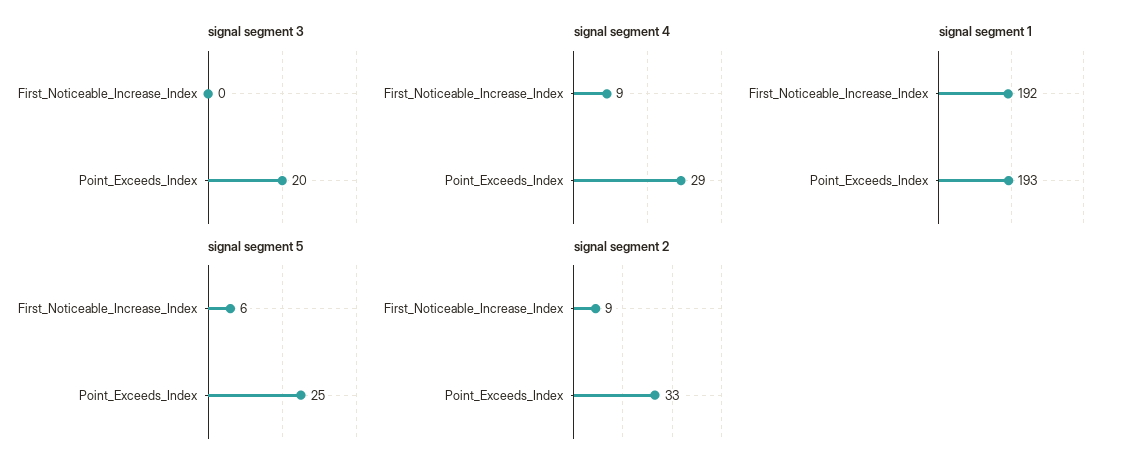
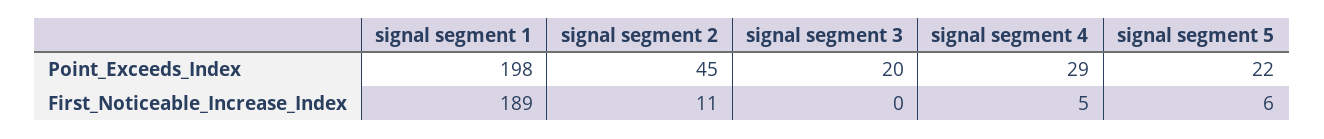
  {
    "signal segment 3": {
      "First_Noticeable_Increase_Index": 0,
      "Point_Exceeds_Index": 20
    },
    "signal segment 4": {
-     "First_Noticeable_Increase_Index": 9,
+     "First_Noticeable_Increase_Index": 5,
      "Point_Exceeds_Index": 29
    },
    "signal segment 1": {
-     "First_Noticeable_Increase_Index": 192,
+     "First_Noticeable_Increase_Index": 189,
-     "Point_Exceeds_Index": 193
+     "Point_Exceeds_Index": 198
    },
    "signal segment 5": {
      "First_Noticeable_Increase_Index": 6,
-     "Point_Exceeds_Index": 25
+     "Point_Exceeds_Index": 22
    },
    "signal segment 2": {
-     "First_Noticeable_Increase_Index": 9,
+     "First_Noticeable_Increase_Index": 11,
-     "Point_Exceeds_Index": 33
+     "Point_Exceeds_Index": 45
    }
  }

